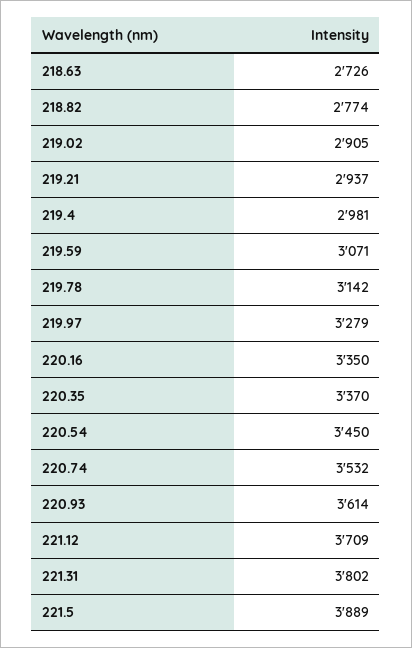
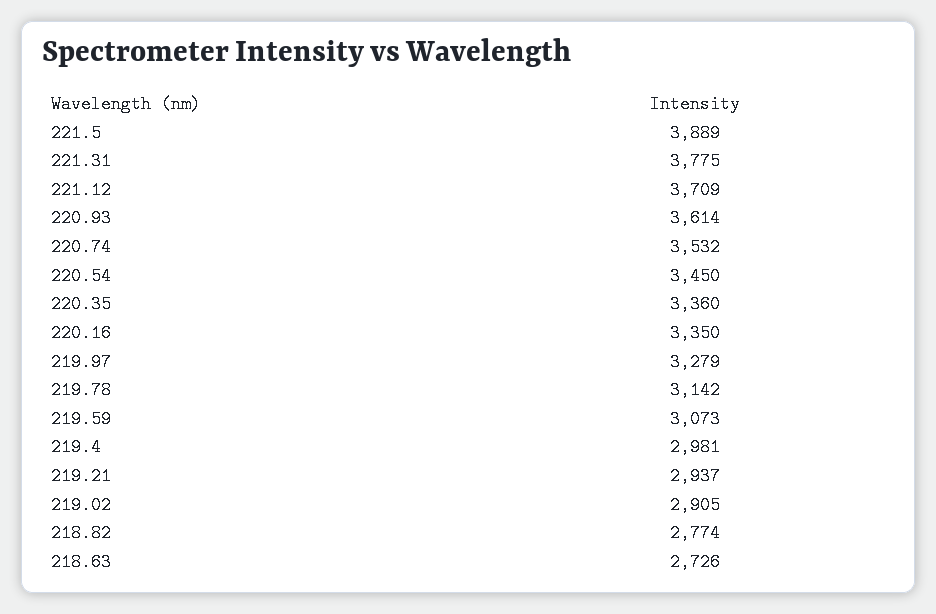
  {
    "218.63": 2726,
    "218.82": 2774,
    "219.02": 2905,
    "219.21": 2937,
    "219.4": 2981,
-   "219.59": 3071,
+   "219.59": 3073,
    "219.78": 3142,
    "219.97": 3279,
    "220.16": 3350,
-   "220.35": 3370,
+   "220.35": 3360,
    "220.54": 3450,
    "220.74": 3532,
    "220.93": 3614,
    "221.12": 3709,
-   "221.31": 3802,
+   "221.31": 3775,
    "221.5": 3889
  }

